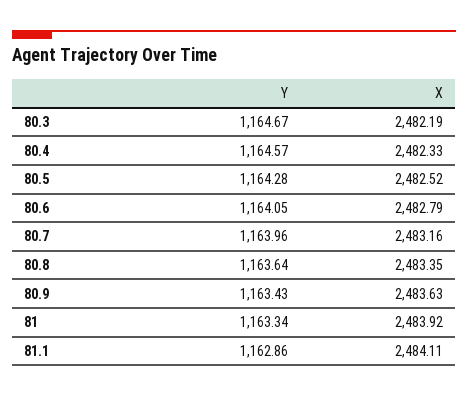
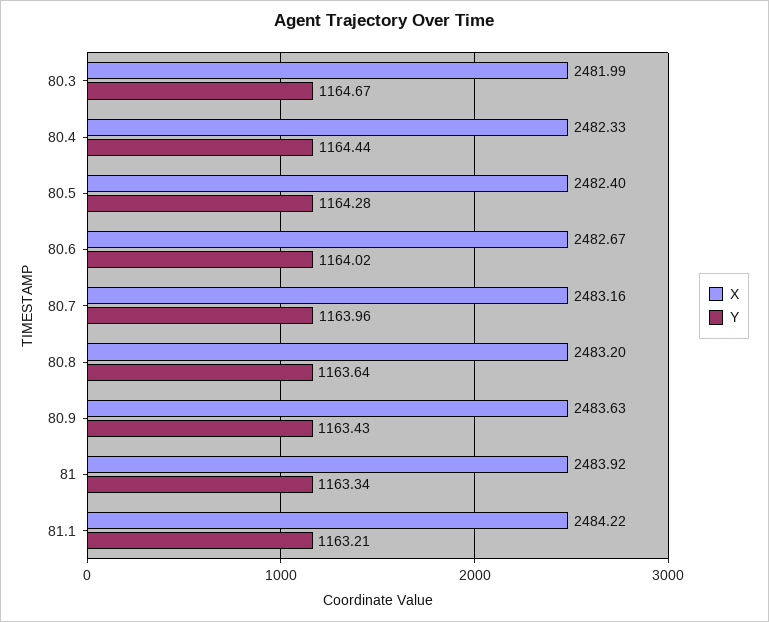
  {
    "Y": {
      "80.3": 1164.67,
-     "80.4": 1164.57,
+     "80.4": 1164.44,
      "80.5": 1164.28,
-     "80.6": 1164.05,
+     "80.6": 1164.02,
      "80.7": 1163.96,
      "80.8": 1163.64,
      "80.9": 1163.43,
      "81": 1163.34,
-     "81.1": 1162.86
+     "81.1": 1163.21
    },
    "X": {
-     "80.3": 2482.19,
+     "80.3": 2481.99,
      "80.4": 2482.33,
-     "80.5": 2482.52,
+     "80.5": 2482.4,
-     "80.6": 2482.79,
+     "80.6": 2482.67,
      "80.7": 2483.16,
-     "80.8": 2483.35,
+     "80.8": 2483.2,
      "80.9": 2483.63,
      "81": 2483.92,
-     "81.1": 2484.11
+     "81.1": 2484.22
    }
  }

